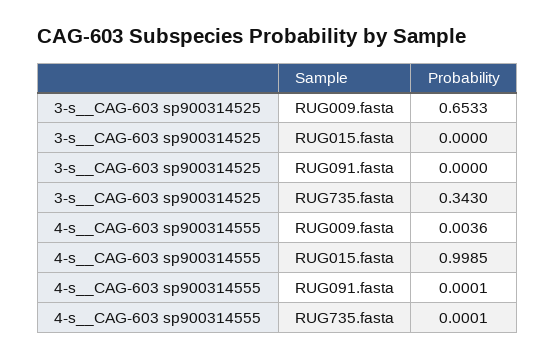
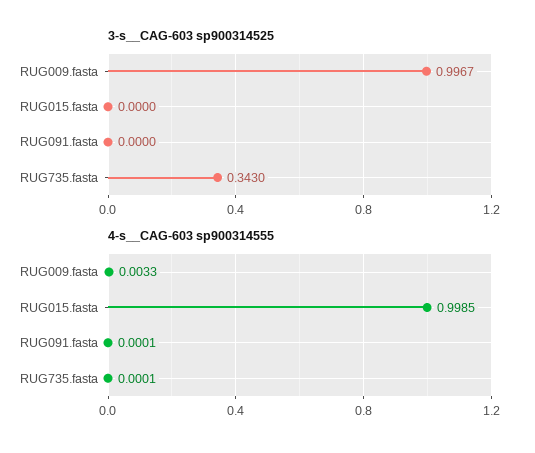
  {
    "3-s__CAG-603 sp900314525": {
-     "RUG009.fasta": 0.6533,
+     "RUG009.fasta": 0.9967,
      "RUG015.fasta": 0,
      "RUG091.fasta": 0,
      "RUG735.fasta": 0.343
    },
    "4-s__CAG-603 sp900314555": {
-     "RUG009.fasta": 0.0036,
+     "RUG009.fasta": 0.0033,
      "RUG015.fasta": 0.9985,
      "RUG091.fasta": 0.0001,
      "RUG735.fasta": 0.0001
    }
  }

